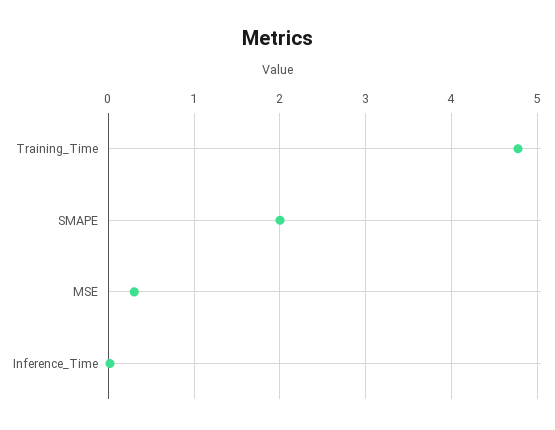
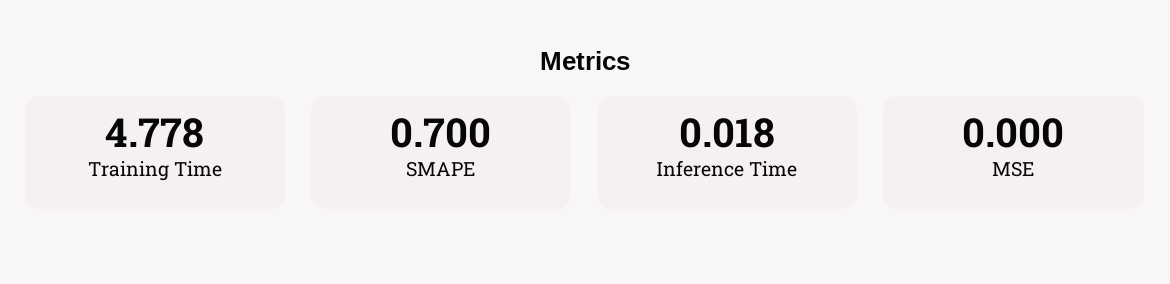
  {
    "Training_Time": 4.778,
-   "SMAPE": 2,
+   "SMAPE": 0.7,
-   "MSE": 0.3,
+   "MSE": 0,
    "Inference_Time": 0.018
  }

